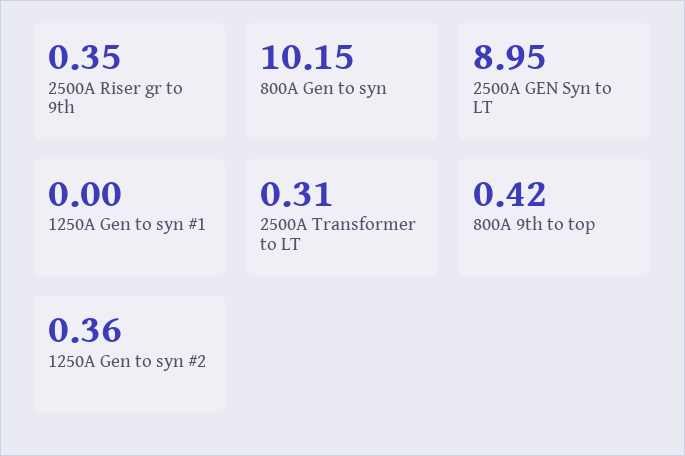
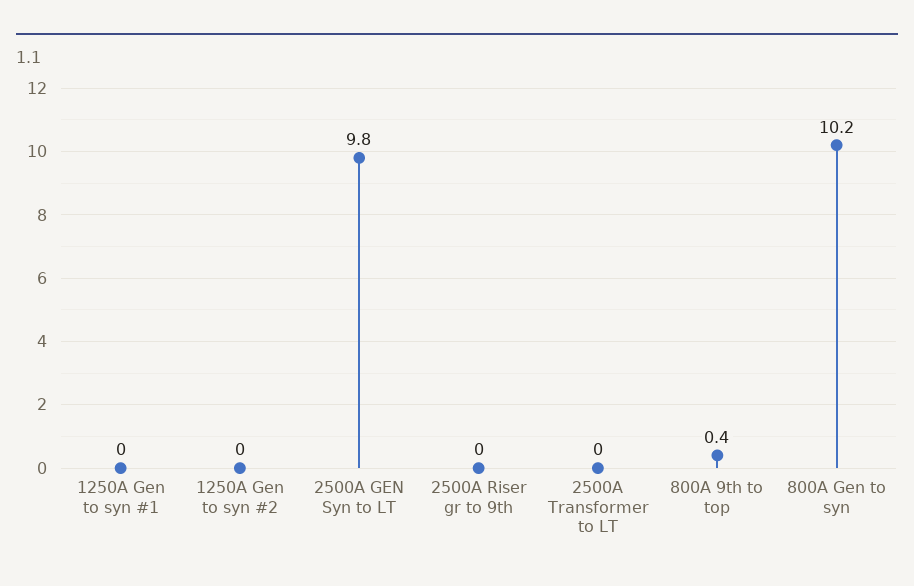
  {
-   "2500A Riser gr to 9th": 0.35,
+   "2500A Riser gr to 9th": 0,
    "800A Gen to syn": 10.15,
-   "2500A GEN Syn to LT": 8.95,
+   "2500A GEN Syn to LT": 9.8,
    "1250A Gen to syn #1": 0,
-   "2500A Transformer to LT": 0.31,
+   "2500A Transformer to LT": 0,
    "800A 9th to top": 0.42,
-   "1250A Gen to syn #2": 0.36
+   "1250A Gen to syn #2": 0
  }

